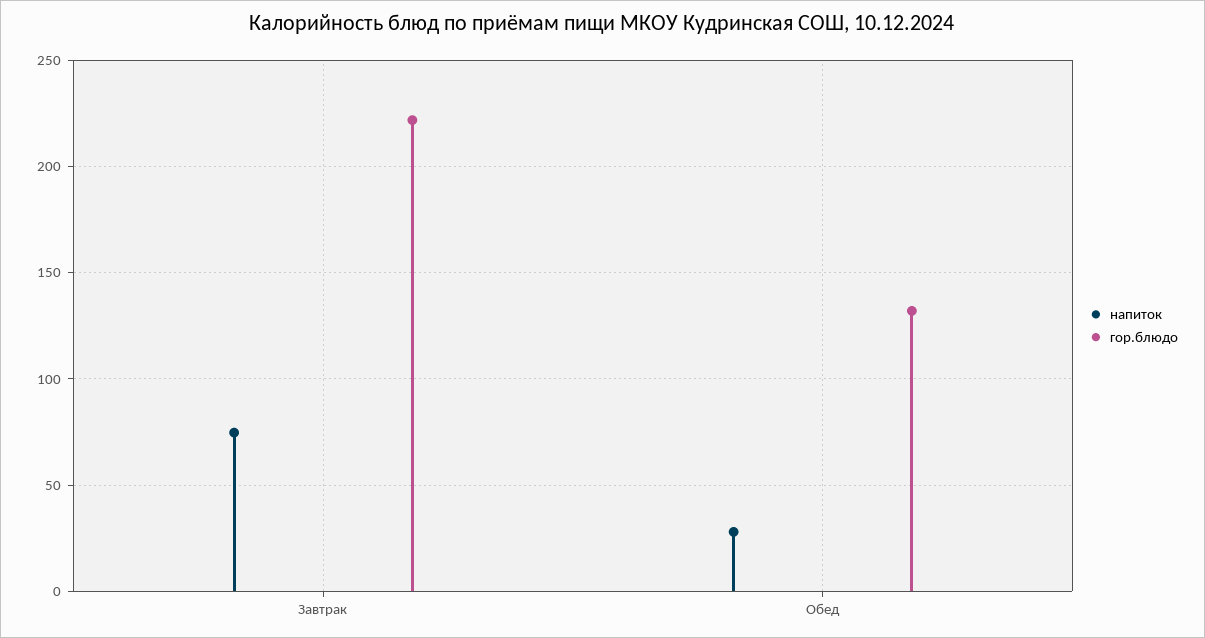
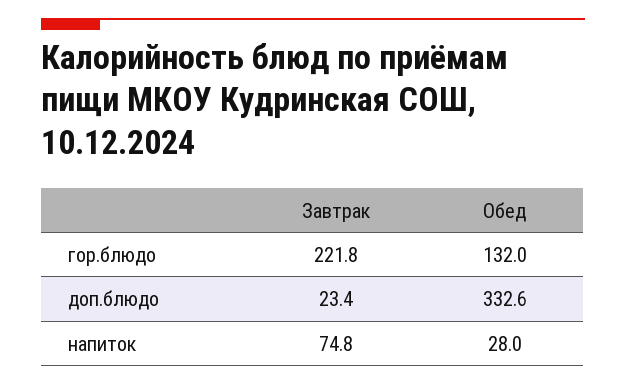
  {
    "напиток": {
      "Завтрак": 74.8,
      "Обед": 28
    },
    "гор.блюдо": {
      "Завтрак": 221.8,
      "Обед": 132
-   }
+   },
+   "доп.блюдо": {
+     "Завтрак": 23.4,
+     "Обед": 332.6
+   }
  }

